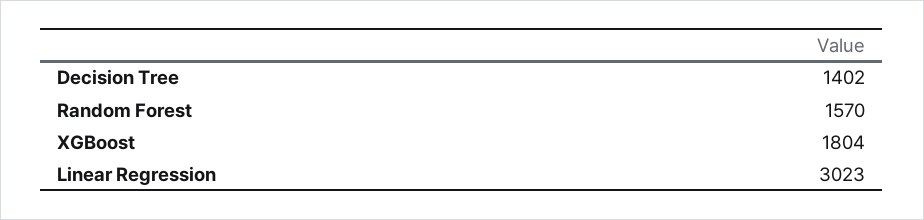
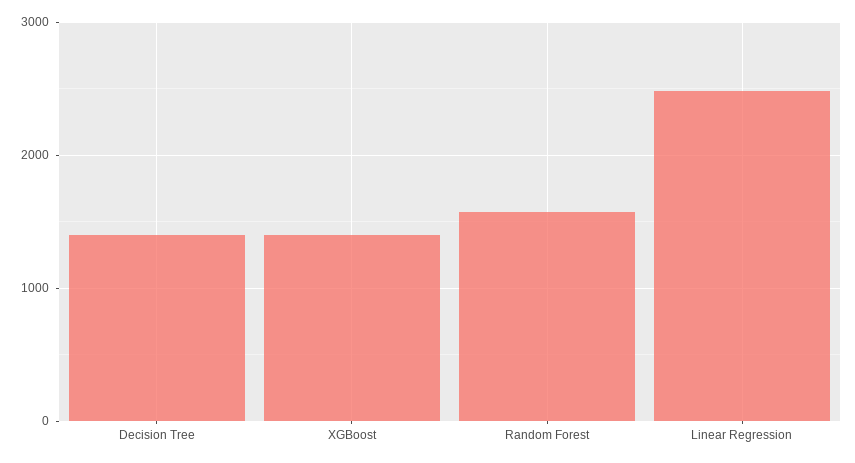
  {
    "Decision Tree": 1402,
    "Random Forest": 1570,
-   "XGBoost": 1804,
+   "XGBoost": 1400,
-   "Linear Regression": 3023
+   "Linear Regression": 2500
  }

